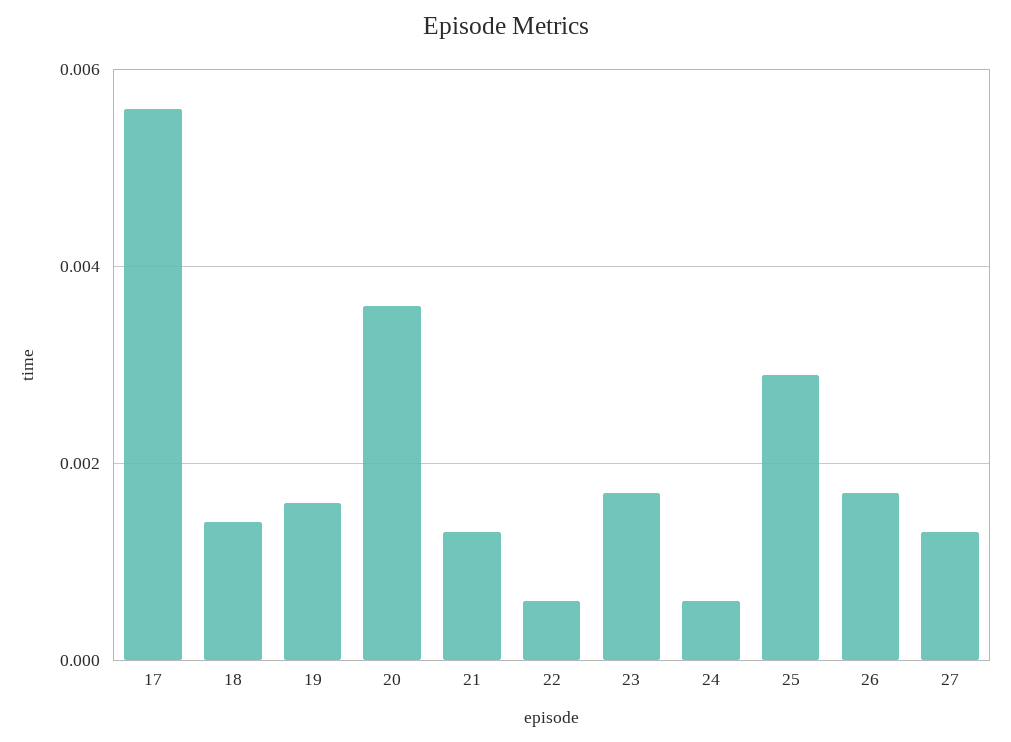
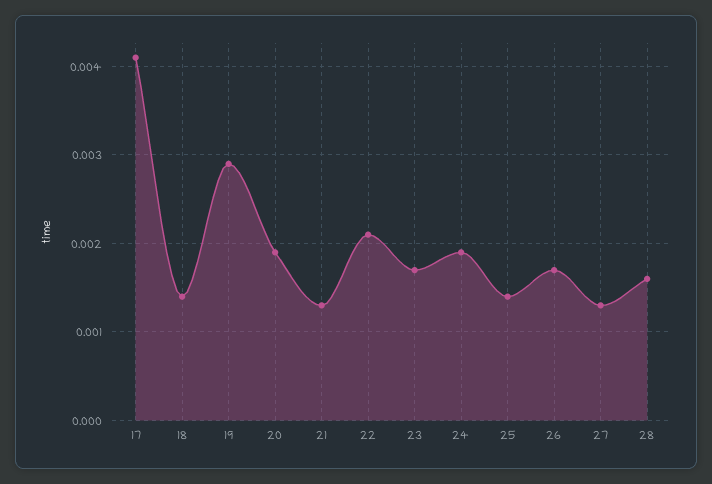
  {
-   "17": 0.0055,
+   "17": 0.0041,
    "18": 0.0014,
-   "19": 0.0015,
+   "19": 0.0029,
-   "20": 0.0035,
+   "20": 0.0019,
    "21": 0.0013,
-   "22": 0.0005,
+   "22": 0.0021,
    "23": 0.0017,
-   "24": 0.0005,
+   "24": 0.0019,
-   "25": 0.003,
+   "25": 0.0014,
    "26": 0.0017,
-   "27": 0.0013
+   "27": 0.0013,
+   "28": 0.0016
  }

